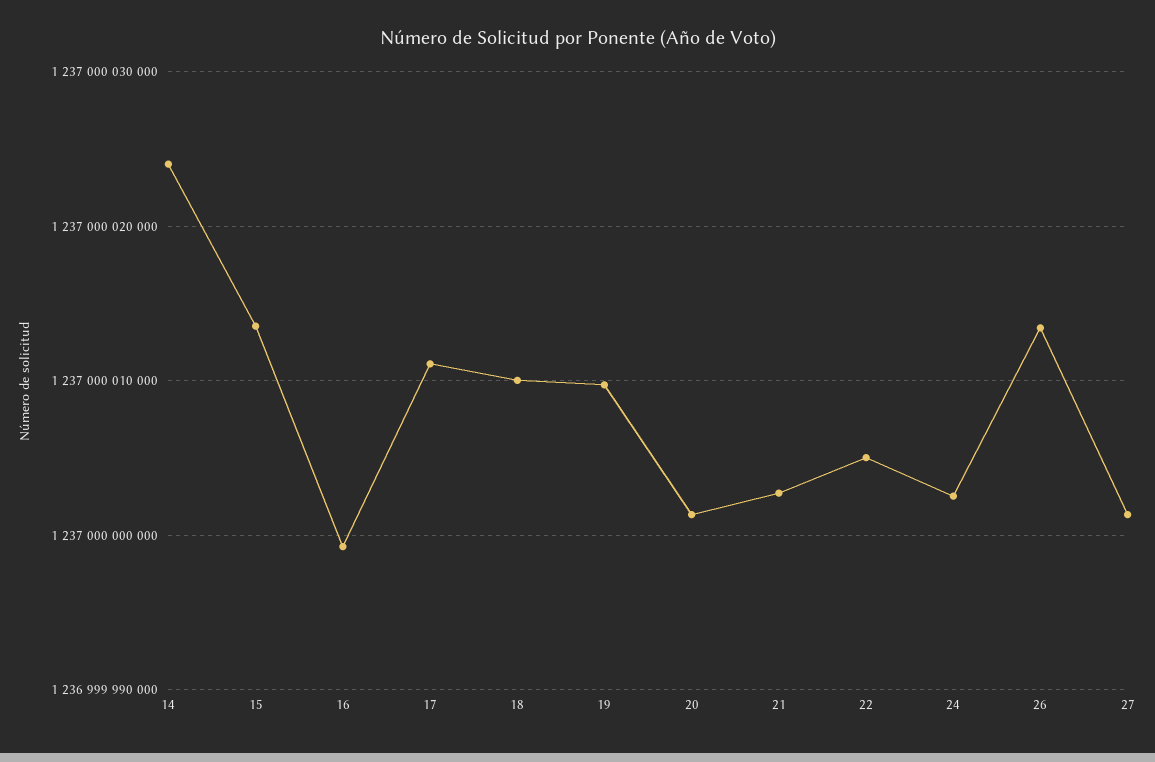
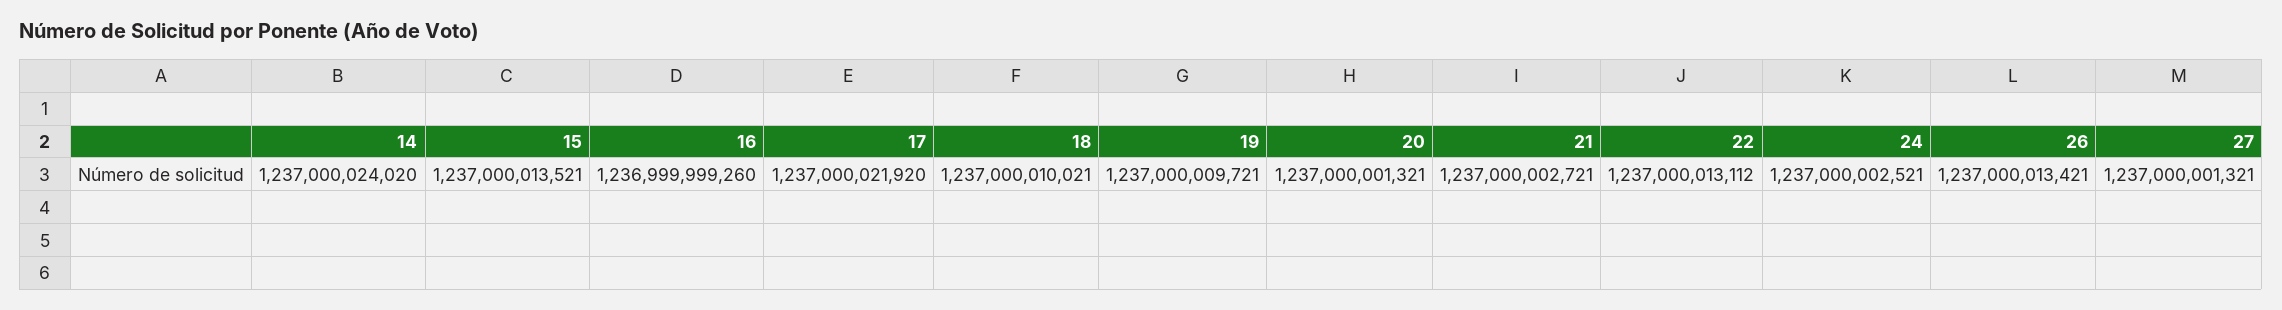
  {
    "14": 1237000024020,
    "15": 1237000013521,
    "16": 1236999999260,
-   "17": 1237000011000,
+   "17": 1237000021920,
    "18": 1237000010021,
    "19": 1237000009721,
    "20": 1237000001321,
    "21": 1237000002721,
-   "22": 1237000005000,
+   "22": 1237000013112,
    "24": 1237000002521,
    "26": 1237000013421,
    "27": 1237000001321
  }

